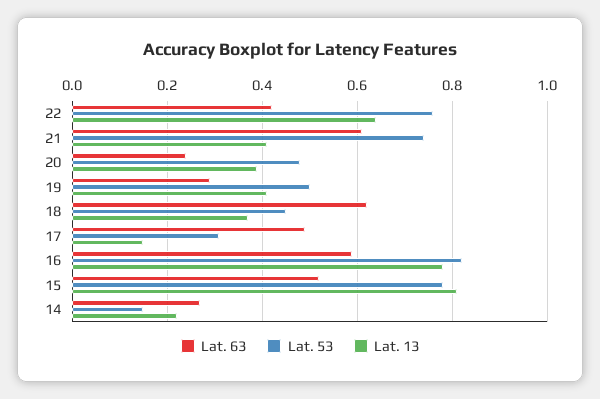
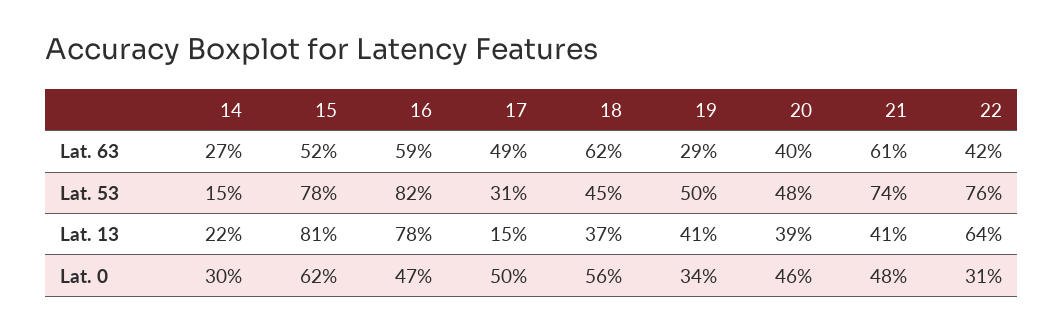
  {
    "Lat. 63": {
      "22": 0.42,
      "21": 0.61,
-     "20": 0.25,
+     "20": 0.4,
      "19": 0.29,
      "18": 0.62,
      "17": 0.49,
      "16": 0.59,
      "15": 0.52,
      "14": 0.27
    },
    "Lat. 53": {
      "22": 0.76,
      "21": 0.74,
      "20": 0.48,
      "19": 0.5,
      "18": 0.45,
      "17": 0.31,
      "16": 0.82,
      "15": 0.78,
      "14": 0.15
    },
    "Lat. 13": {
      "22": 0.64,
      "21": 0.41,
      "20": 0.39,
      "19": 0.41,
      "18": 0.37,
      "17": 0.15,
      "16": 0.78,
      "15": 0.81,
      "14": 0.22
-   }
+   },
+   "Lat. 0": {
+     "14": 0.3,
+     "15": 0.62,
+     "16": 0.47,
+     "17": 0.5,
+     "18": 0.56,
+     "19": 0.34,
+     "20": 0.46,
+     "21": 0.48,
+     "22": 0.31
+   }
  }

